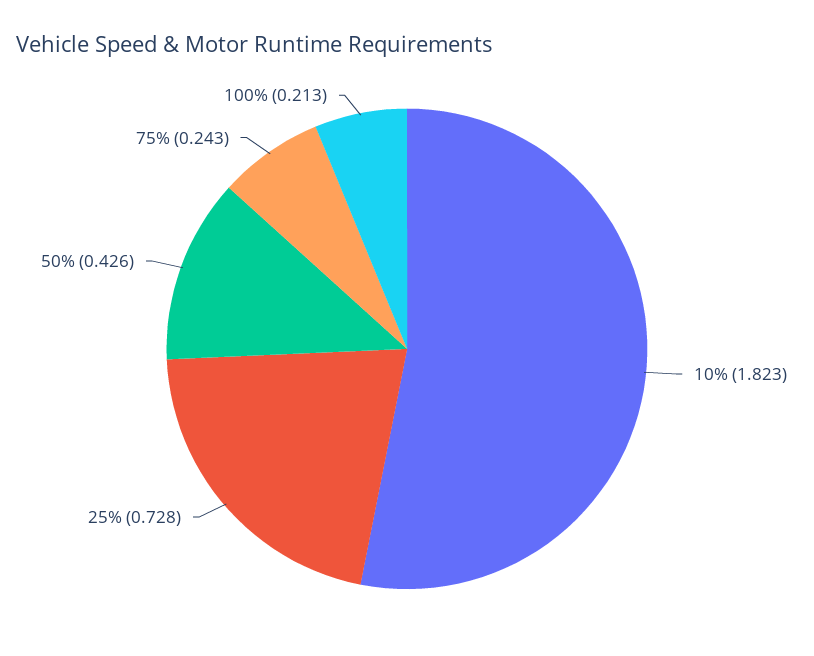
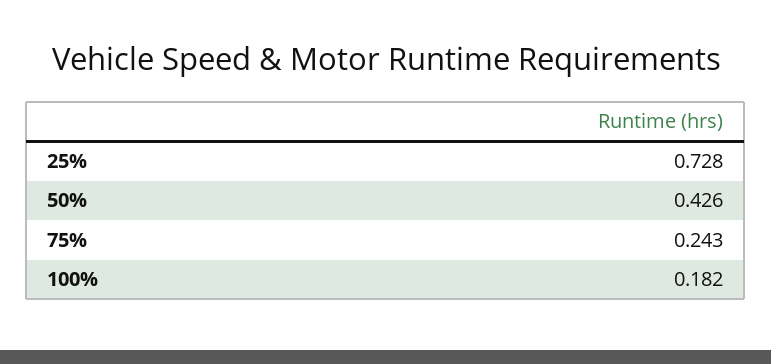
  {
-   "10%": 1.823,
    "25%": 0.728,
    "50%": 0.426,
    "75%": 0.243,
-   "100%": 0.213
+   "100%": 0.182
  }

